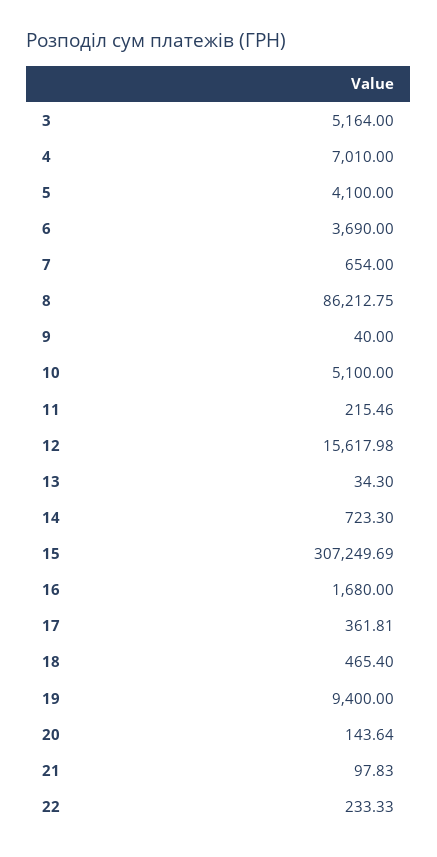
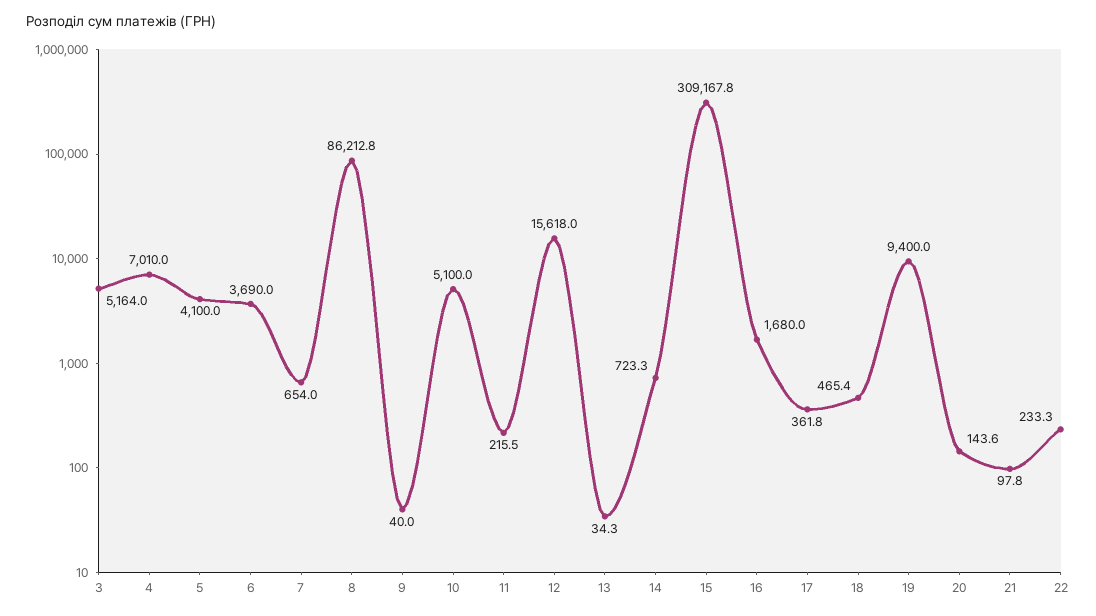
  {
    "3": 5164,
    "4": 7010,
    "5": 4100,
    "6": 3690,
    "7": 654,
    "8": 86212.75,
    "9": 40,
    "10": 5100,
    "11": 215.46,
    "12": 15617.98,
    "13": 34.3,
    "14": 723.3,
-   "15": 307249.69,
+   "15": 309167.8,
    "16": 1680,
    "17": 361.81,
    "18": 465.4,
    "19": 9400,
    "20": 143.64,
    "21": 97.83,
    "22": 233.33
  }

